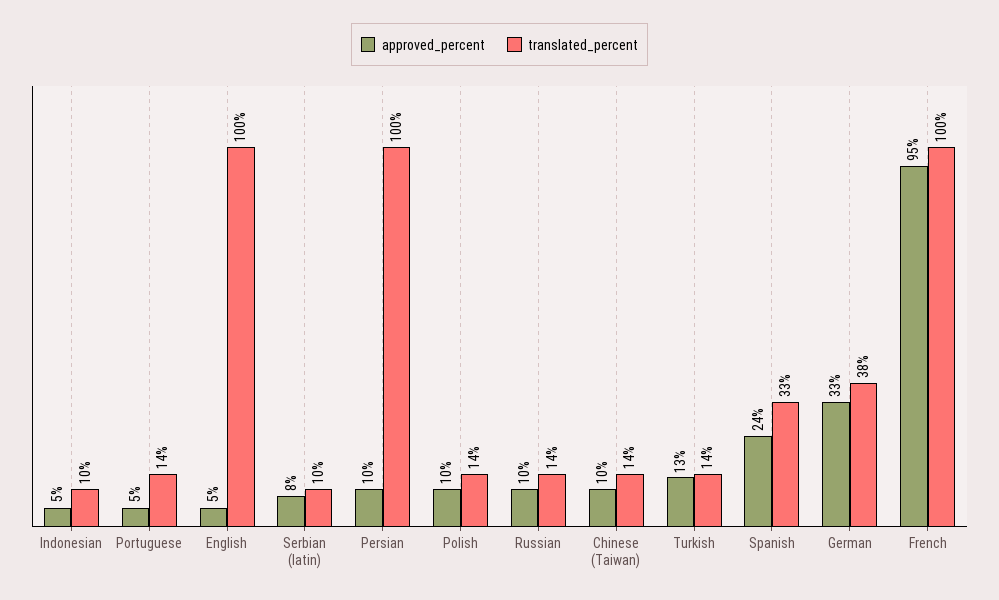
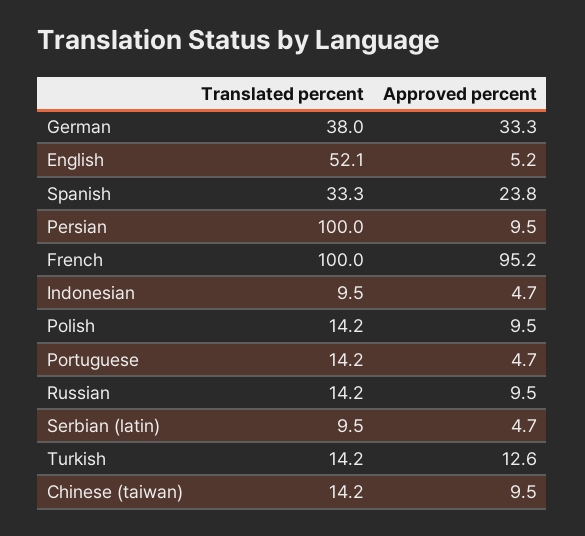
  {
    "approved_percent": {
      "Indonesian": 4.7,
      "Portuguese": 4.7,
      "English": 5.2,
-     "Serbian (latin)": 8,
+     "Serbian (latin)": 4.7,
      "Persian": 9.5,
      "Polish": 9.5,
      "Russian": 9.5,
      "Chinese (Taiwan)": 9.5,
      "Turkish": 12.6,
      "Spanish": 23.8,
      "German": 33.3,
      "French": 95.2
    },
    "translated_percent": {
      "Indonesian": 9.5,
      "Portuguese": 14.2,
-     "English": 100,
+     "English": 52.1,
      "Serbian (latin)": 9.5,
      "Persian": 100,
      "Polish": 14.2,
      "Russian": 14.2,
      "Chinese (Taiwan)": 14.2,
      "Turkish": 14.2,
      "Spanish": 33.3,
      "German": 38,
      "French": 100
    }
  }

